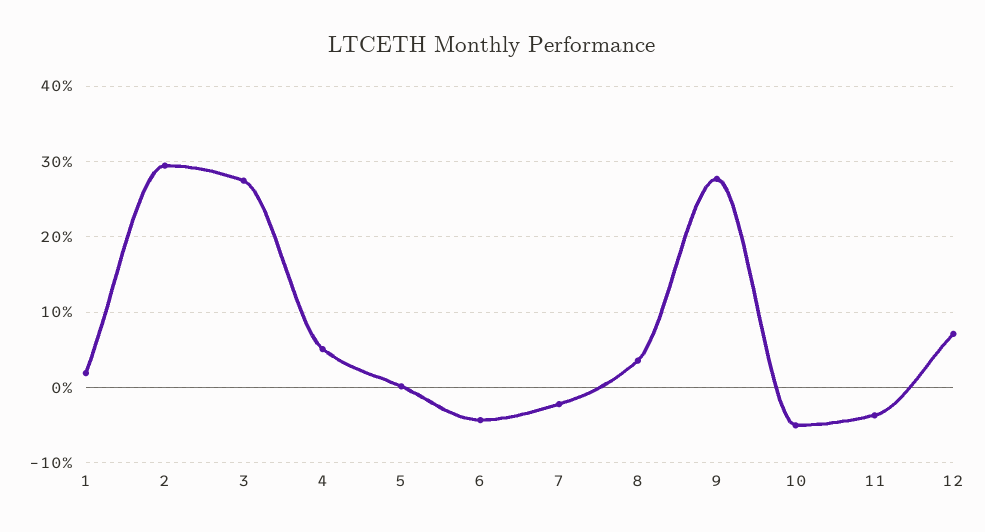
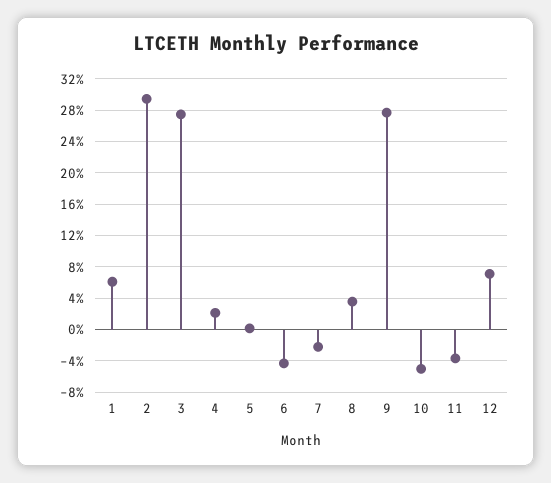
  {
-   "1": 2,
+   "1": 6,
    "2": 29,
    "3": 27,
-   "4": 5,
+   "4": 2,
    "5": 0,
    "6": -4,
    "7": -2,
    "8": 4,
    "9": 28,
    "10": -5,
    "11": -4,
    "12": 7
  }

